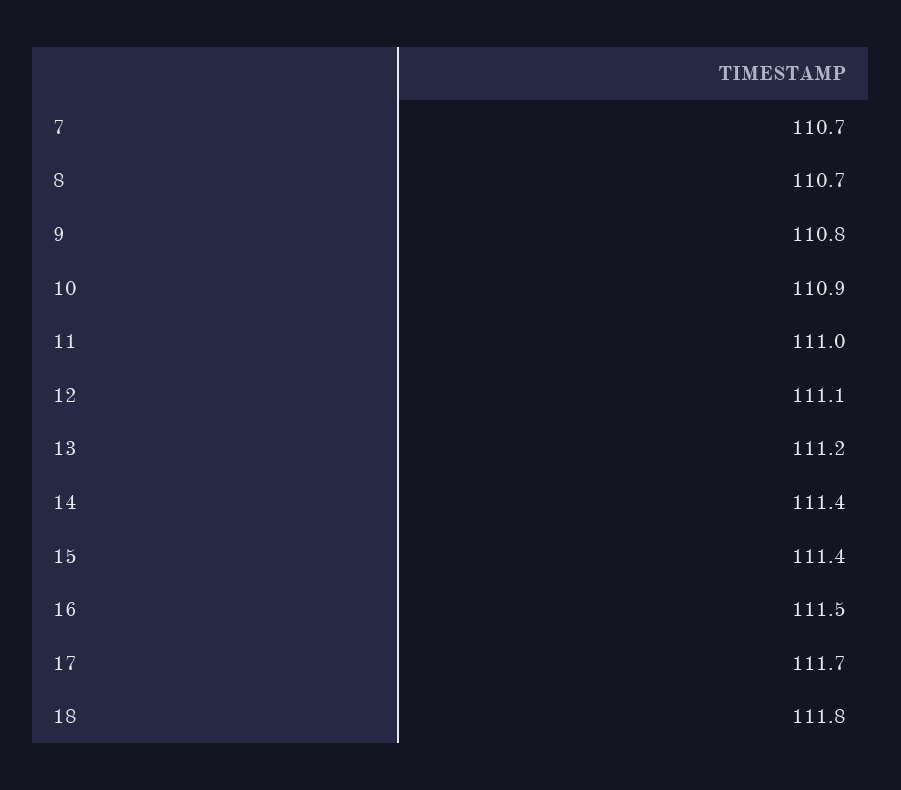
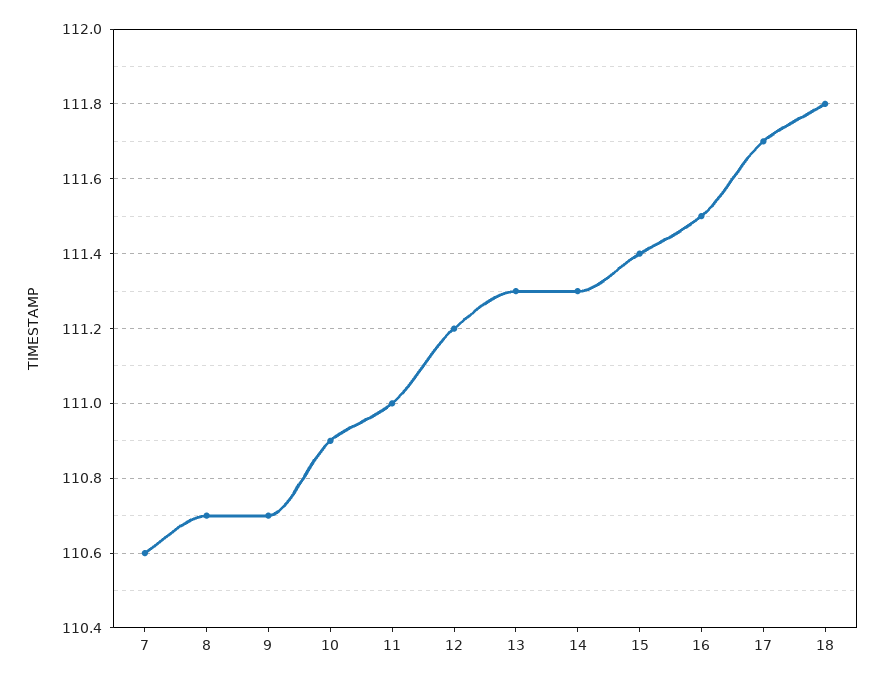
  {
-   "7": 110.7,
+   "7": 110.6,
    "8": 110.7,
-   "9": 110.8,
+   "9": 110.7,
    "10": 110.9,
    "11": 111,
-   "12": 111.1,
+   "12": 111.2,
-   "13": 111.2,
+   "13": 111.3,
-   "14": 111.4,
+   "14": 111.3,
    "15": 111.4,
    "16": 111.5,
    "17": 111.7,
    "18": 111.8
  }

